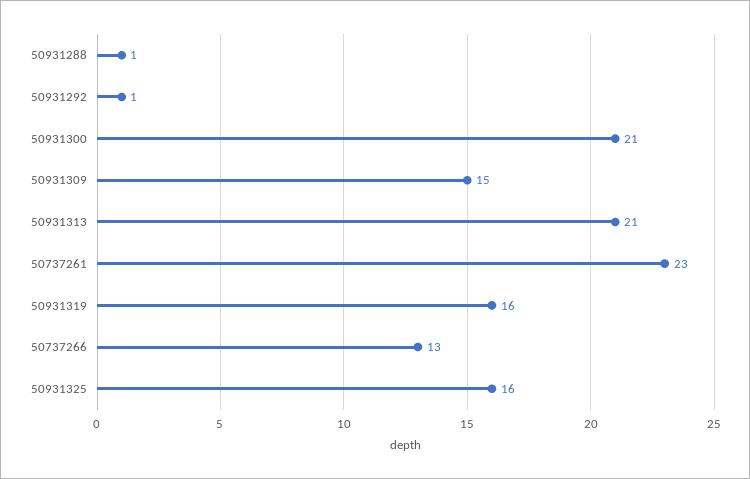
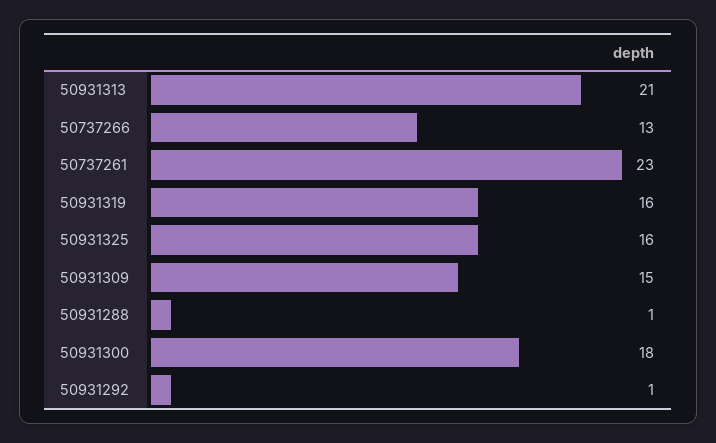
  {
    "50931288": 1,
    "50931292": 1,
-   "50931300": 21,
+   "50931300": 18,
    "50931309": 15,
    "50931313": 21,
    "50737261": 23,
    "50931319": 16,
    "50737266": 13,
    "50931325": 16
  }

